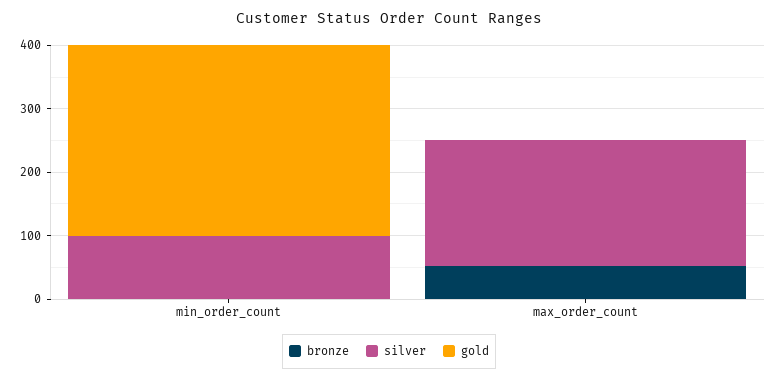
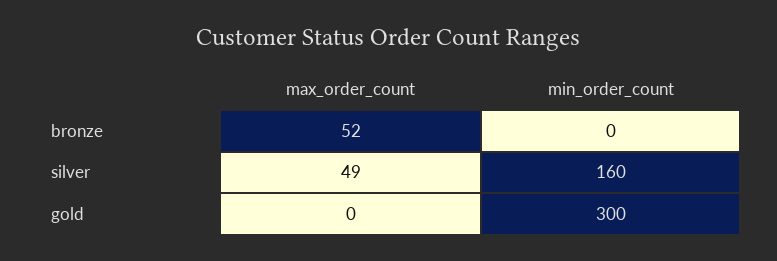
  {
    "bronze": {
      "min_order_count": 0,
      "max_order_count": 52
    },
    "silver": {
-     "min_order_count": 100,
+     "min_order_count": 160,
-     "max_order_count": 200
+     "max_order_count": 49
    },
    "gold": {
      "min_order_count": 300,
      "max_order_count": 0
    }
  }

